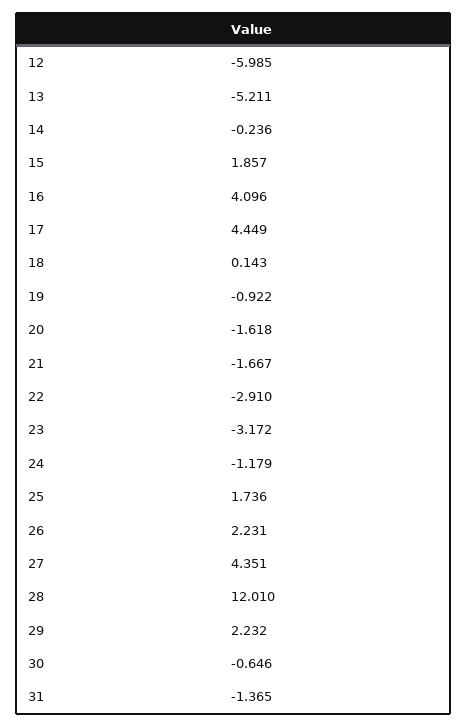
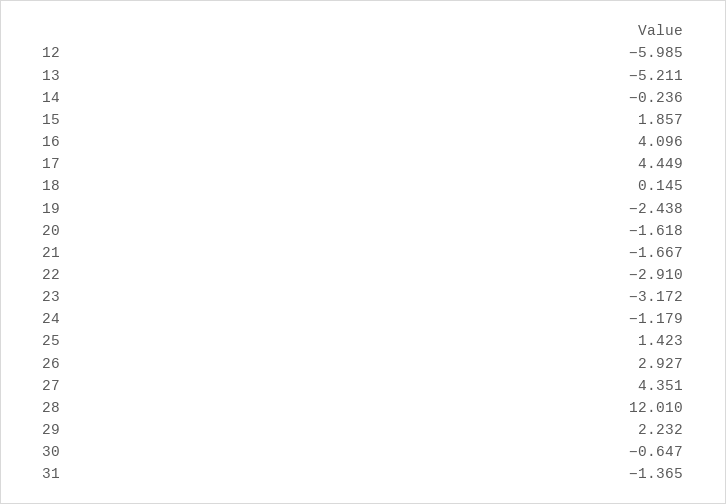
  {
    "12": -5.985,
    "13": -5.211,
    "14": -0.236,
    "15": 1.857,
    "16": 4.096,
    "17": 4.449,
-   "18": 0.143,
+   "18": 0.145,
-   "19": -0.922,
+   "19": -2.438,
    "20": -1.618,
    "21": -1.667,
    "22": -2.91,
    "23": -3.172,
    "24": -1.179,
-   "25": 1.736,
+   "25": 1.423,
-   "26": 2.231,
+   "26": 2.927,
    "27": 4.351,
    "28": 12.01,
    "29": 2.232,
-   "30": -0.646,
+   "30": -0.647,
    "31": -1.365
  }

